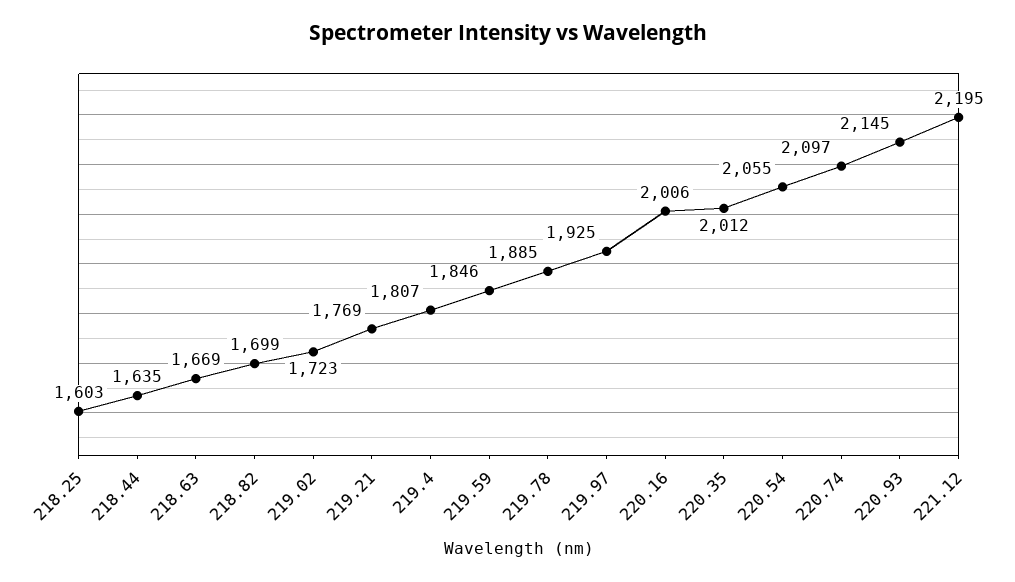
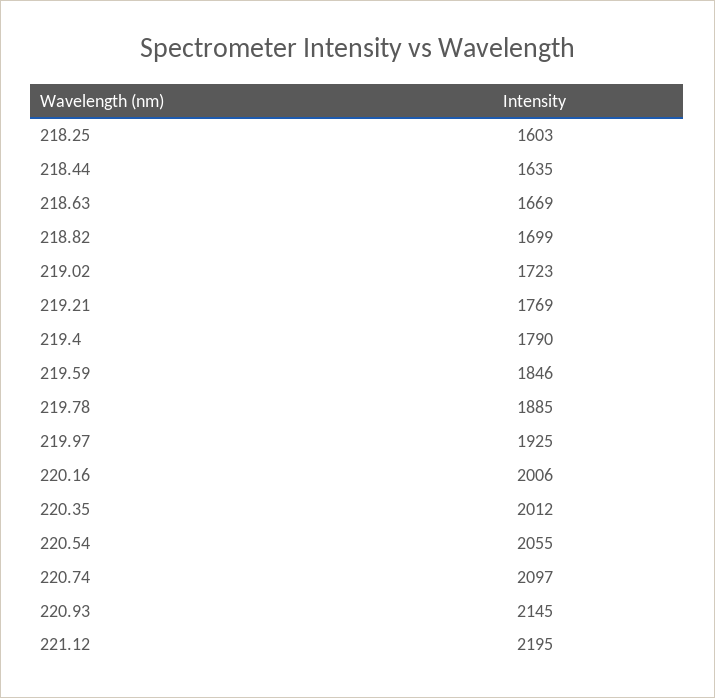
  {
    "218.25": 1603,
    "218.44": 1635,
    "218.63": 1669,
    "218.82": 1699,
    "219.02": 1723,
    "219.21": 1769,
-   "219.4": 1807,
+   "219.4": 1790,
    "219.59": 1846,
    "219.78": 1885,
    "219.97": 1925,
    "220.16": 2006,
    "220.35": 2012,
    "220.54": 2055,
    "220.74": 2097,
    "220.93": 2145,
    "221.12": 2195
  }

